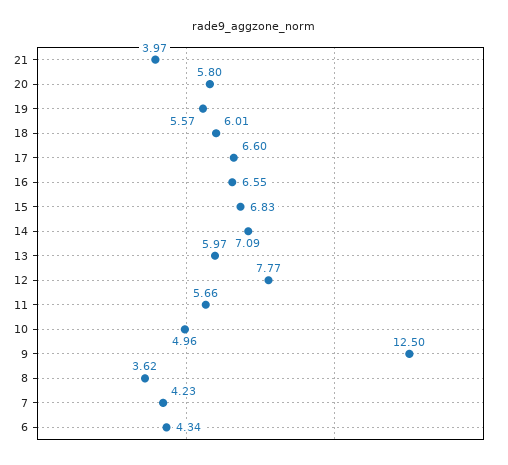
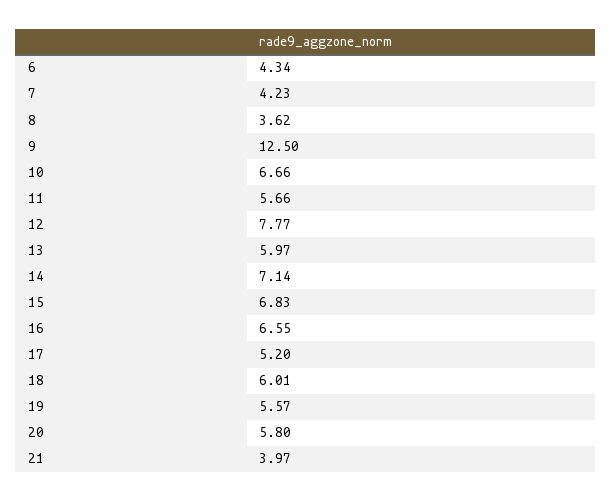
  {
    "21": 3.97,
    "20": 5.8,
    "19": 5.57,
    "18": 6.01,
-   "17": 6.6,
+   "17": 5.2,
    "16": 6.55,
    "15": 6.83,
-   "14": 7.09,
+   "14": 7.14,
    "13": 5.97,
    "12": 7.77,
    "11": 5.66,
-   "10": 4.96,
+   "10": 6.66,
    "9": 12.5,
    "8": 3.62,
    "7": 4.23,
    "6": 4.34
  }

